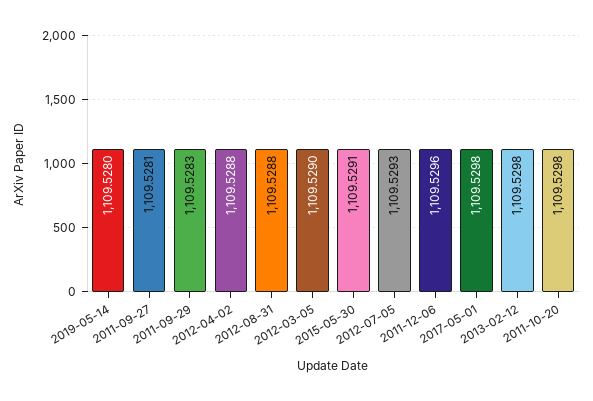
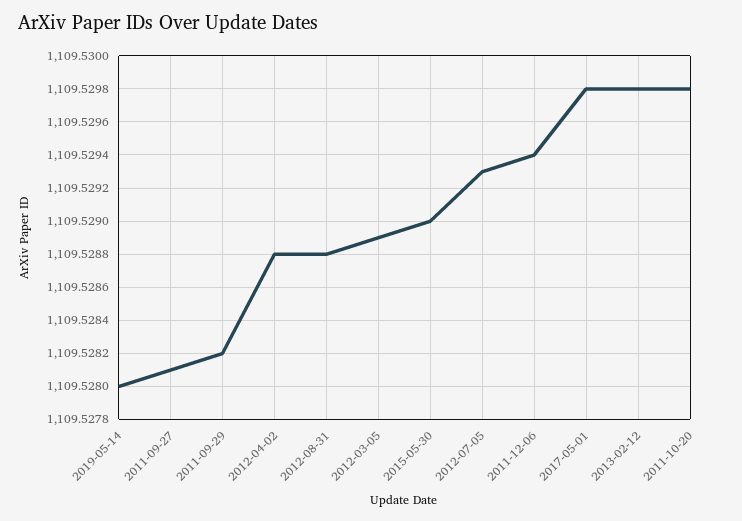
  {
    "2019-05-14": 1109.528,
    "2011-09-27": 1109.5281,
-   "2011-09-29": 1109.5283,
+   "2011-09-29": 1109.5282,
    "2012-04-02": 1109.5288,
    "2012-08-31": 1109.5288,
-   "2012-03-05": 1109.529,
+   "2012-03-05": 1109.5289,
-   "2015-05-30": 1109.5291,
+   "2015-05-30": 1109.529,
    "2012-07-05": 1109.5293,
-   "2011-12-06": 1109.5296,
+   "2011-12-06": 1109.5294,
    "2017-05-01": 1109.5298,
    "2013-02-12": 1109.5298,
    "2011-10-20": 1109.5298
  }

